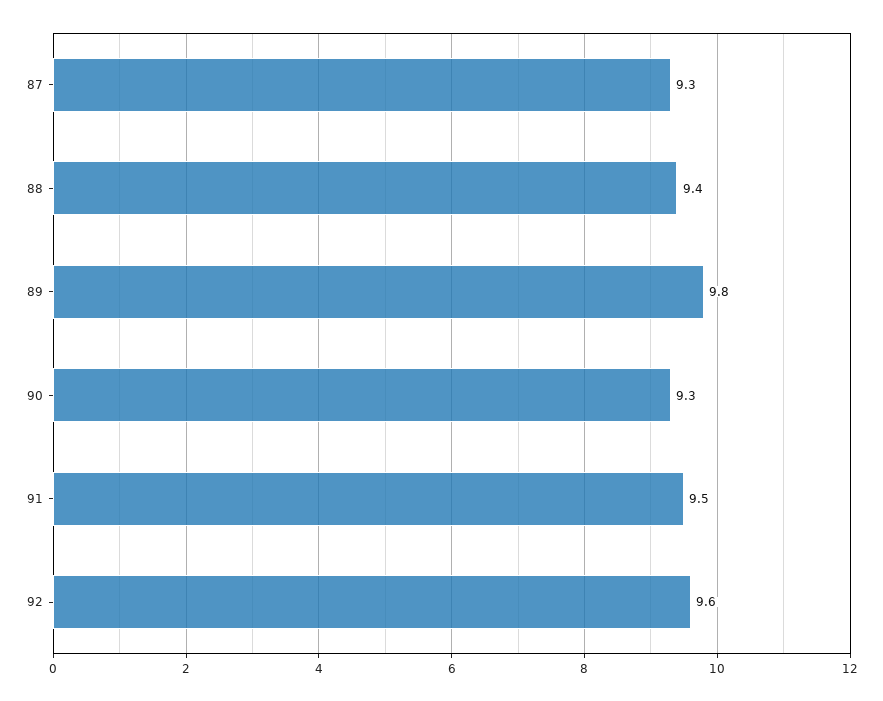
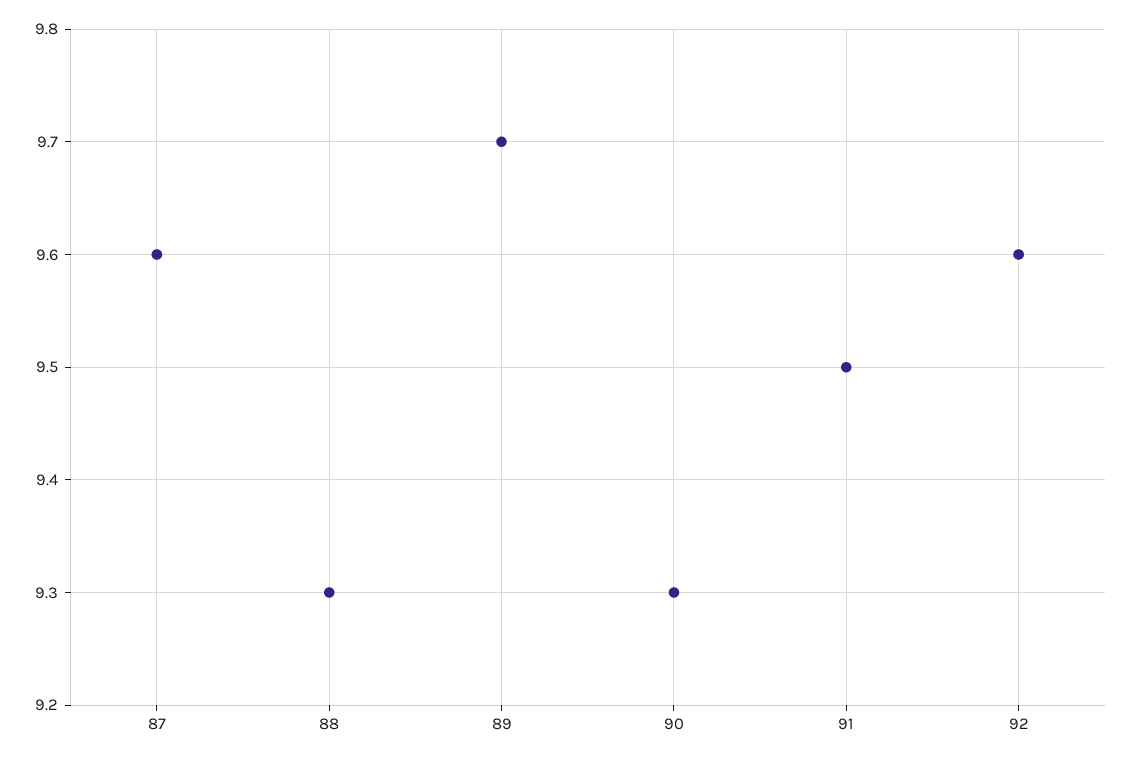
  {
-   "87": 9.3,
+   "87": 9.6,
-   "88": 9.4,
+   "88": 9.3,
-   "89": 9.8,
+   "89": 9.7,
    "90": 9.3,
    "91": 9.5,
    "92": 9.6
  }

